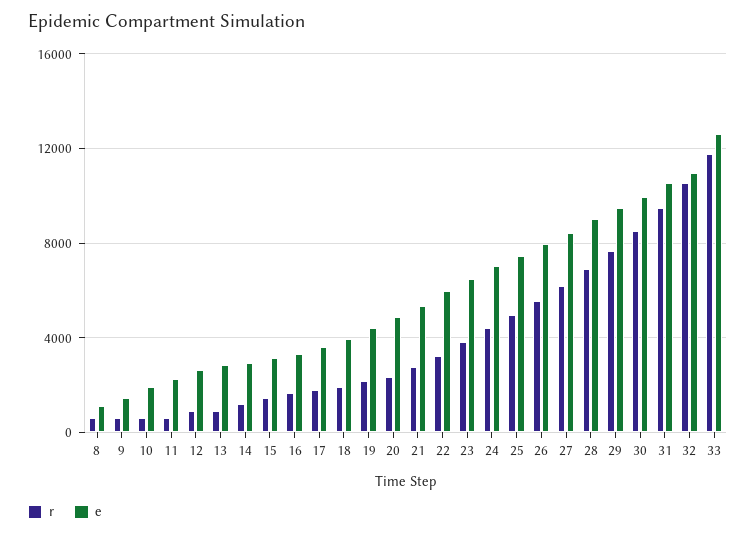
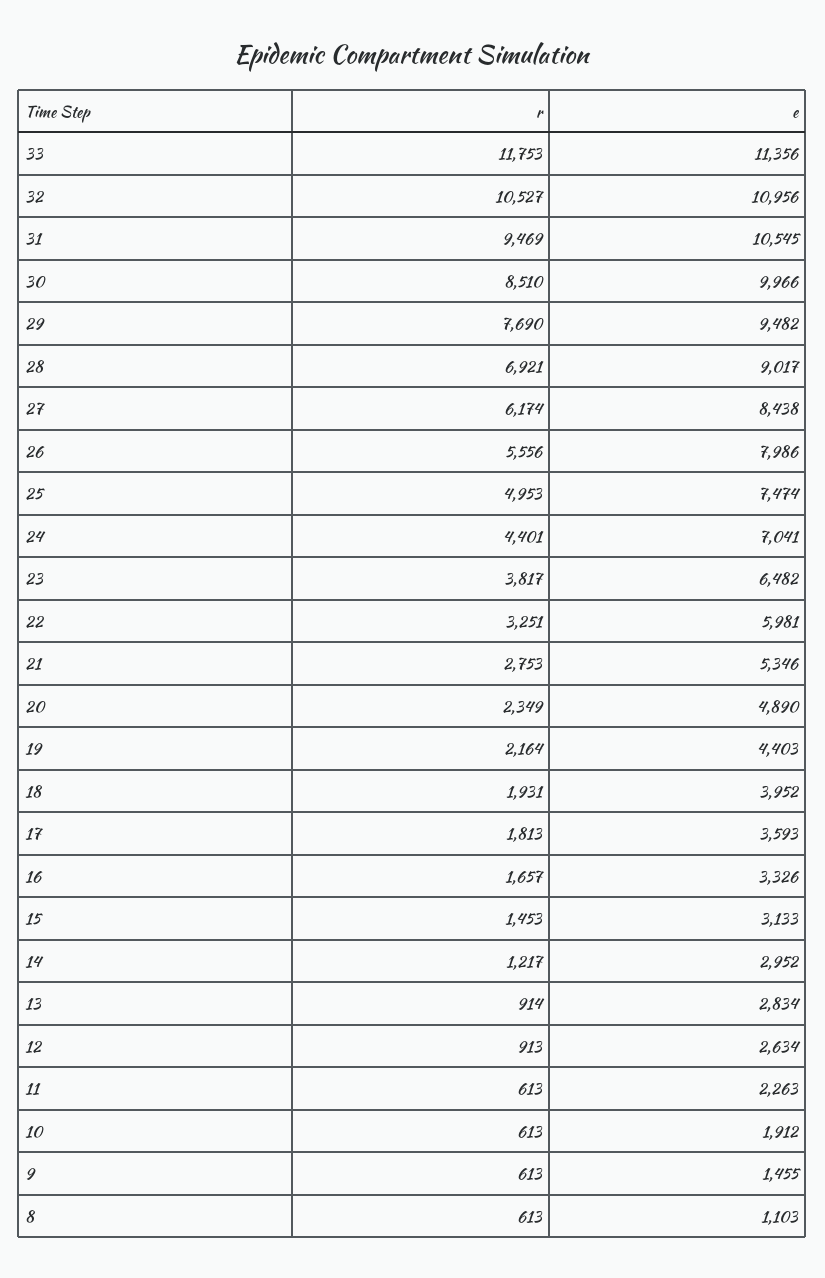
  {
    "r": {
      "8": 613,
      "9": 613,
      "10": 613,
      "11": 613,
      "12": 913,
      "13": 914,
      "14": 1217,
      "15": 1453,
      "16": 1657,
      "17": 1813,
      "18": 1931,
      "19": 2164,
      "20": 2349,
      "21": 2753,
      "22": 3251,
      "23": 3817,
      "24": 4401,
      "25": 4953,
      "26": 5556,
      "27": 6174,
      "28": 6921,
      "29": 7690,
      "30": 8510,
      "31": 9469,
      "32": 10527,
      "33": 11753
    },
    "e": {
      "8": 1103,
      "9": 1455,
      "10": 1912,
      "11": 2263,
      "12": 2634,
      "13": 2834,
      "14": 2952,
      "15": 3133,
      "16": 3326,
      "17": 3593,
      "18": 3952,
      "19": 4403,
      "20": 4890,
      "21": 5346,
      "22": 5981,
      "23": 6482,
      "24": 7041,
      "25": 7474,
      "26": 7986,
      "27": 8438,
      "28": 9017,
      "29": 9482,
      "30": 9966,
      "31": 10545,
      "32": 10956,
-     "33": 12500
+     "33": 11356
    }
  }

